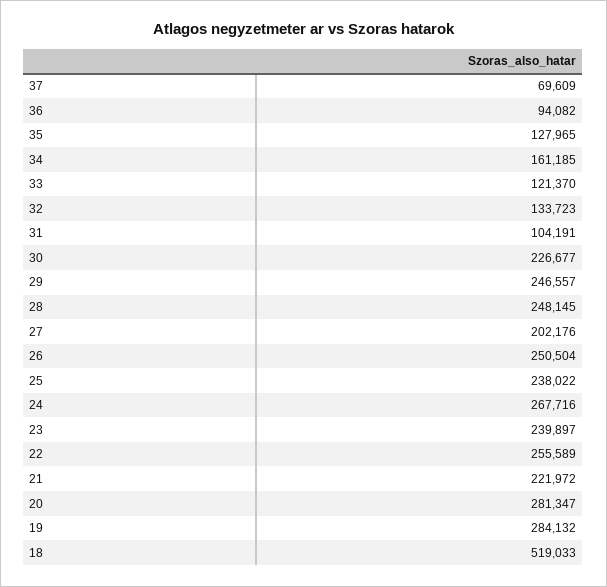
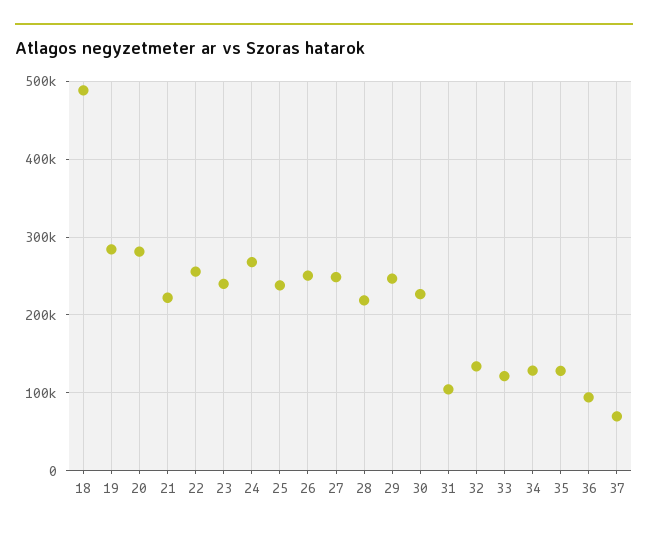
  {
    "37": 69609,
    "36": 94082,
    "35": 127965,
-   "34": 161185,
+   "34": 130000,
    "33": 121370,
    "32": 133723,
    "31": 104191,
    "30": 226677,
    "29": 246557,
-   "28": 248145,
+   "28": 220000,
-   "27": 202176,
+   "27": 250000,
    "26": 250504,
    "25": 238022,
    "24": 267716,
    "23": 239897,
    "22": 255589,
    "21": 221972,
    "20": 281347,
    "19": 284132,
-   "18": 519033
+   "18": 490000
  }

